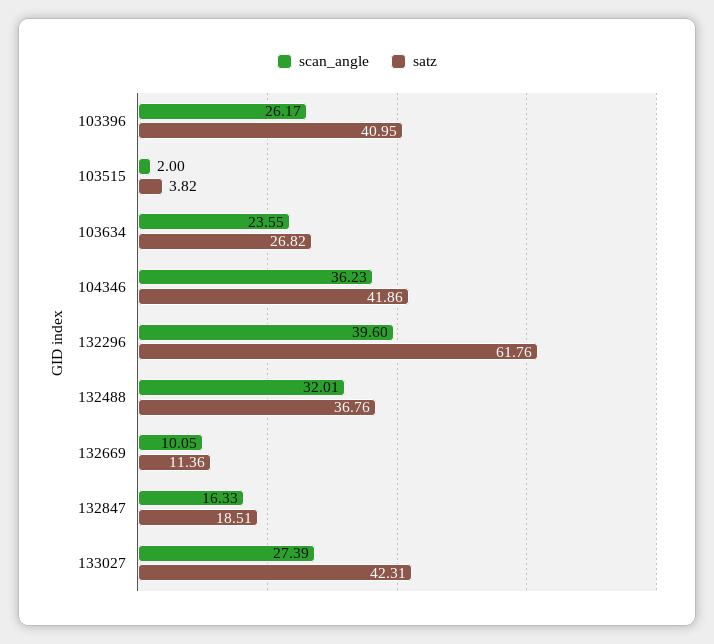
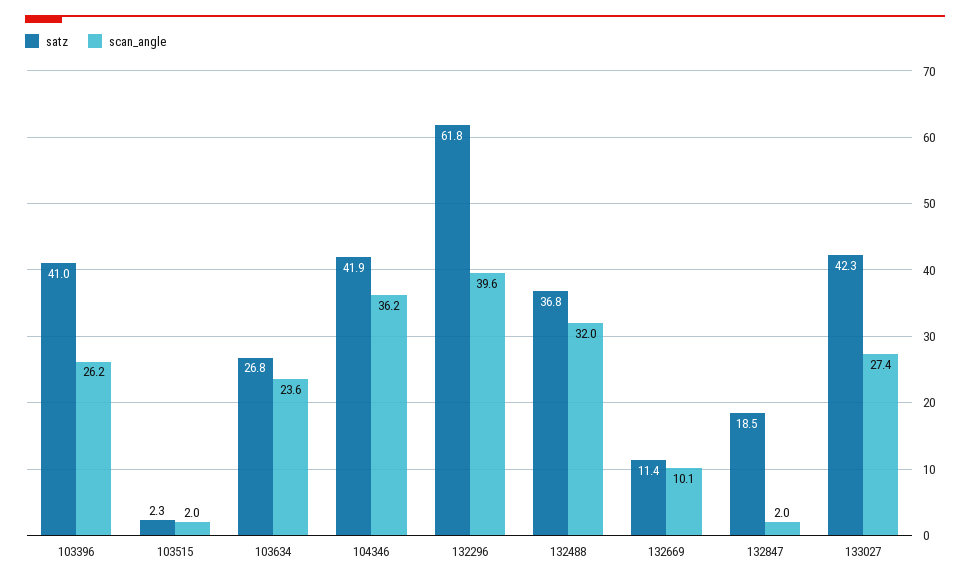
  {
    "scan_angle": {
      "103396": 26.17,
      "103515": 2,
      "103634": 23.55,
      "104346": 36.23,
      "132296": 39.6,
      "132488": 32.01,
      "132669": 10.05,
-     "132847": 16.33,
+     "132847": 2,
      "133027": 27.39
    },
    "satz": {
      "103396": 40.95,
-     "103515": 3.82,
+     "103515": 2.3,
      "103634": 26.82,
      "104346": 41.86,
      "132296": 61.76,
      "132488": 36.76,
      "132669": 11.36,
      "132847": 18.51,
      "133027": 42.31
    }
  }

